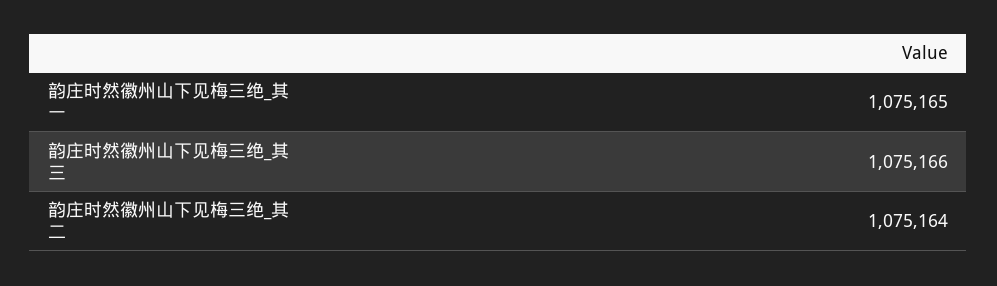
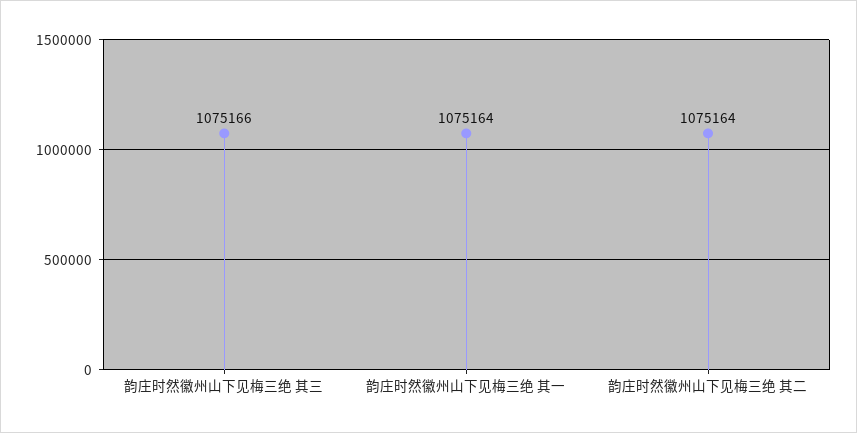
  {
-   "韵庄时然徽州山下见梅三绝_其一": 1075165,
+   "韵庄时然徽州山下见梅三绝_其一": 1075164,
    "韵庄时然徽州山下见梅三绝_其三": 1075166,
    "韵庄时然徽州山下见梅三绝_其二": 1075164
  }

